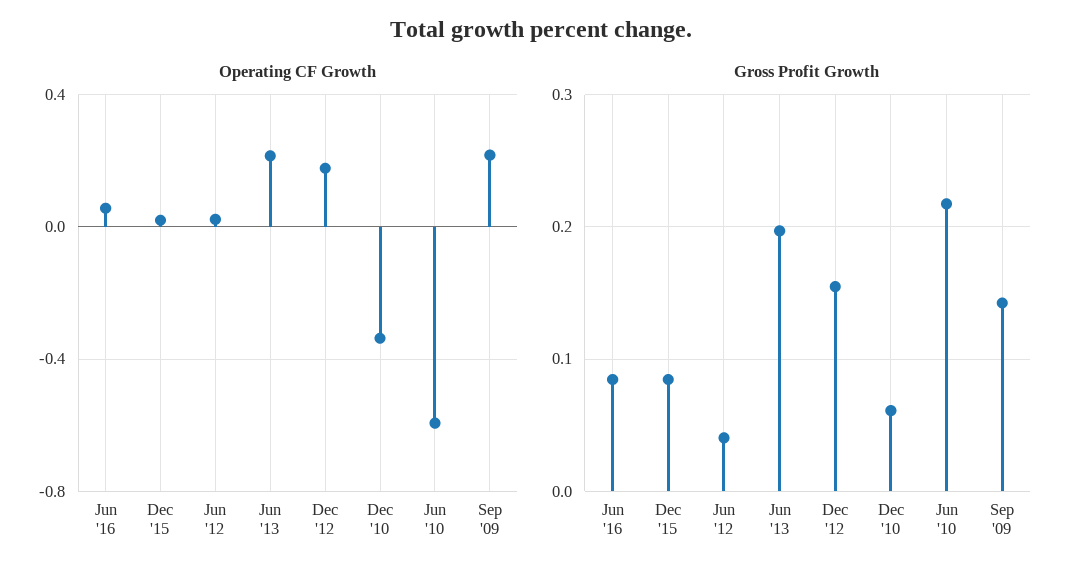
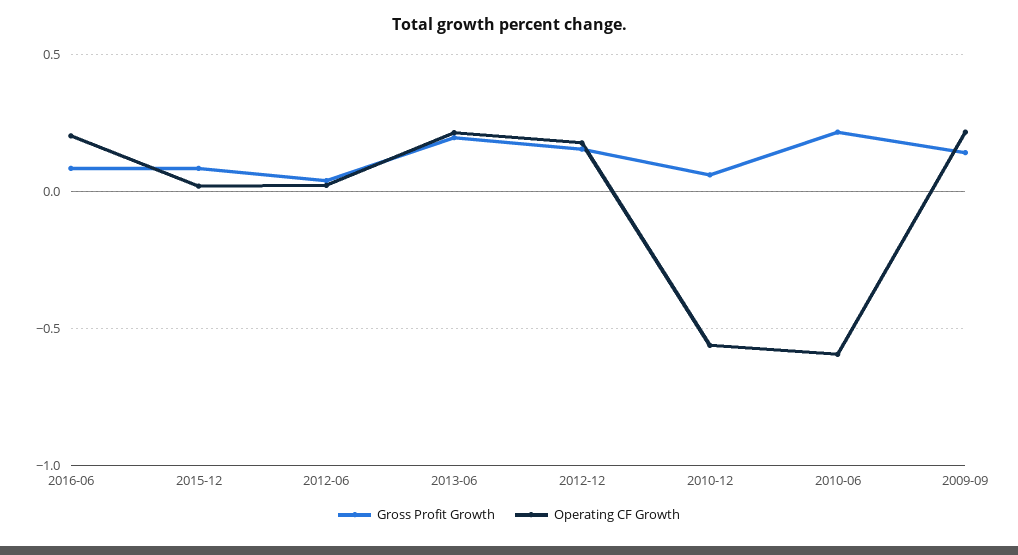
  {
    "Operating CF Growth": {
-     "Jun '16": 0.05,
+     "Jun '16": 0.2,
      "Dec '15": 0,
      "Jun '12": 0,
      "Jun '13": 0.2,
      "Dec '12": 0.2,
-     "Dec '10": -0.35,
+     "Dec '10": -0.55,
      "Jun '10": -0.6,
      "Sep '09": 0.2
    },
    "Gross Profit Growth": {
      "Jun '16": 0.08,
      "Dec '15": 0.08,
      "Jun '12": 0.04,
      "Jun '13": 0.2,
      "Dec '12": 0.15,
      "Dec '10": 0.06,
      "Jun '10": 0.22,
      "Sep '09": 0.14
    }
  }

